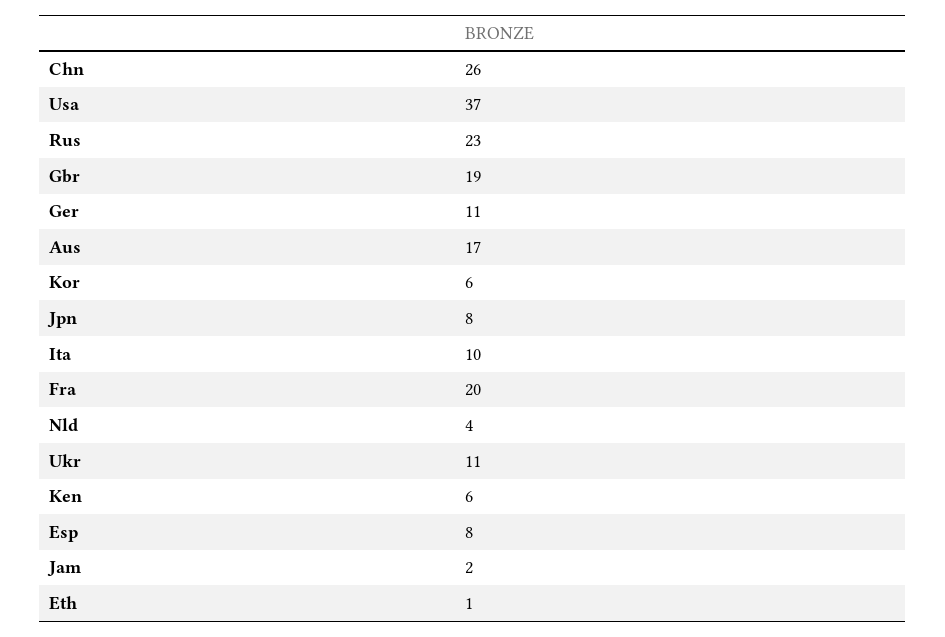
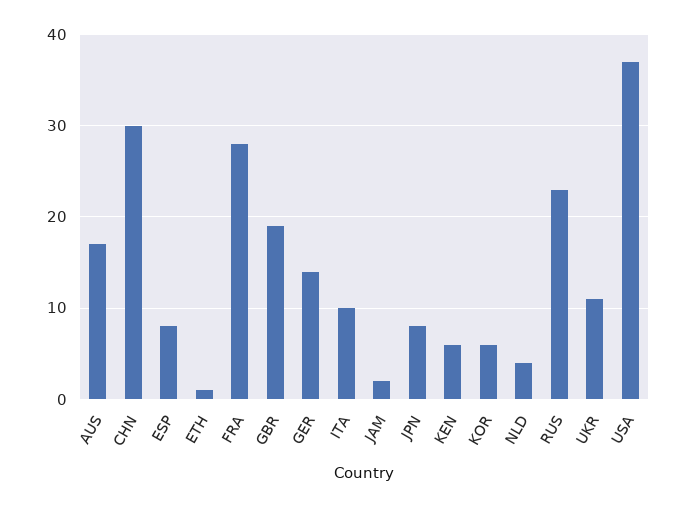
  {
-   "Chn": 26,
+   "Chn": 30,
    "Usa": 37,
    "Rus": 23,
    "Gbr": 19,
-   "Ger": 11,
+   "Ger": 14,
    "Aus": 17,
    "Kor": 6,
    "Jpn": 8,
    "Ita": 10,
-   "Fra": 20,
+   "Fra": 28,
    "Nld": 4,
    "Ukr": 11,
    "Ken": 6,
    "Esp": 8,
    "Jam": 2,
    "Eth": 1
  }

